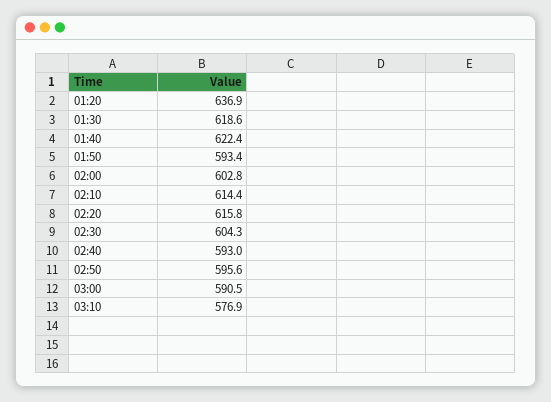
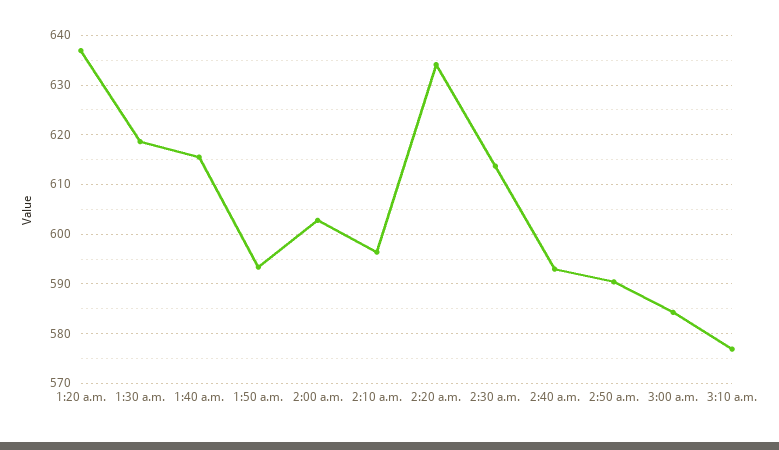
  {
    "01:20": 636.9,
    "01:30": 618.6,
-   "01:40": 622.4,
+   "01:40": 616,
    "01:50": 593.4,
    "02:00": 602.8,
-   "02:10": 614.4,
+   "02:10": 596,
-   "02:20": 615.8,
+   "02:20": 634,
-   "02:30": 604.3,
+   "02:30": 614,
    "02:40": 593,
-   "02:50": 595.6,
+   "02:50": 590,
-   "03:00": 590.5,
+   "03:00": 584,
    "03:10": 576.9
  }

